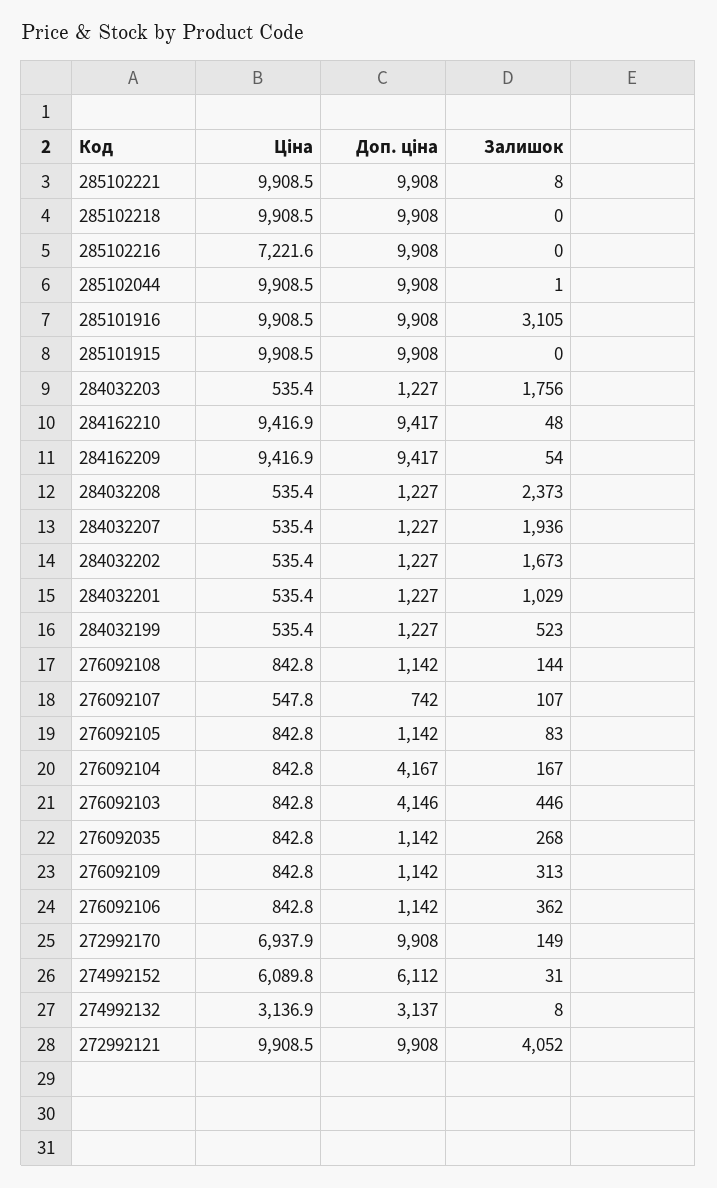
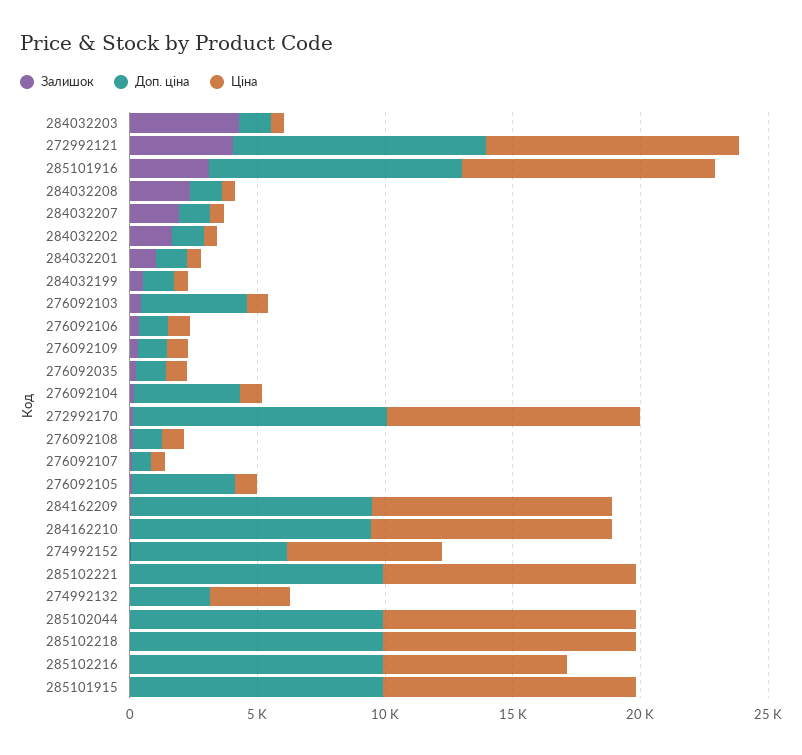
  {
    "Ціна": {
      "285102221": 9908.5,
      "285102218": 9908.5,
      "285102216": 7221.6,
      "285102044": 9908.5,
      "285101916": 9908.5,
      "285101915": 9908.5,
      "284032203": 535.4,
      "284162210": 9416.9,
      "284162209": 9416.9,
      "284032208": 535.4,
      "284032207": 535.4,
      "284032202": 535.4,
      "284032201": 535.4,
      "284032199": 535.4,
      "276092108": 842.8,
      "276092107": 547.8,
      "276092105": 842.8,
      "276092104": 842.8,
      "276092103": 842.8,
      "276092035": 842.8,
      "276092109": 842.8,
      "276092106": 842.8,
-     "272992170": 6937.9,
+     "272992170": 10000,
      "274992152": 6089.8,
      "274992132": 3136.9,
      "272992121": 9908.5
    },
    "Доп. ціна": {
      "285102221": 9908,
      "285102218": 9908,
      "285102216": 9908,
      "285102044": 9908,
      "285101916": 9908,
      "285101915": 9908,
      "284032203": 1227,
      "284162210": 9417,
      "284162209": 9417,
      "284032208": 1227,
      "284032207": 1227,
      "284032202": 1227,
      "284032201": 1227,
      "284032199": 1227,
      "276092108": 1142,
      "276092107": 742,
-     "276092105": 1142,
+     "276092105": 4000,
      "276092104": 4167,
      "276092103": 4146,
      "276092035": 1142,
      "276092109": 1142,
      "276092106": 1142,
      "272992170": 9908,
      "274992152": 6112,
      "274992132": 3137,
      "272992121": 9908
    },
    "Залишок": {
      "285102221": 8,
      "285102218": 0,
      "285102216": 0,
      "285102044": 1,
      "285101916": 3105,
      "285101915": 0,
-     "284032203": 1756,
+     "284032203": 4000,
      "284162210": 48,
      "284162209": 54,
      "284032208": 2373,
      "284032207": 1936,
      "284032202": 1673,
      "284032201": 1029,
      "284032199": 523,
      "276092108": 144,
      "276092107": 107,
      "276092105": 83,
      "276092104": 167,
      "276092103": 446,
      "276092035": 268,
      "276092109": 313,
      "276092106": 362,
      "272992170": 149,
      "274992152": 31,
      "274992132": 8,
      "272992121": 4052
    }
  }

